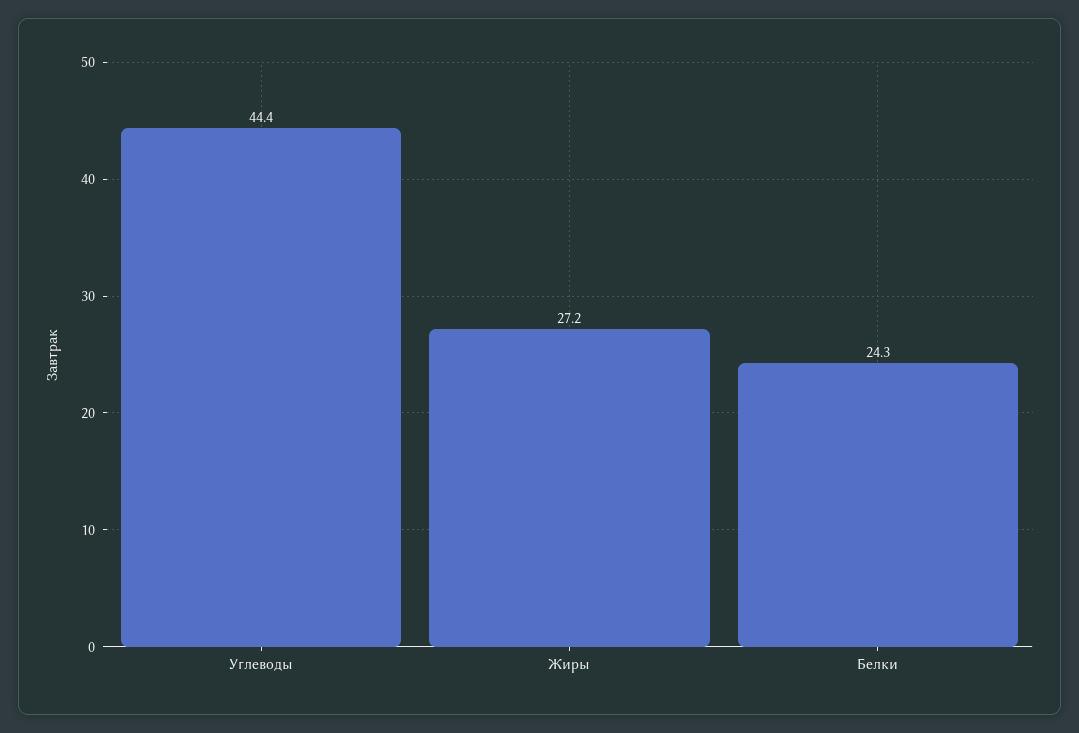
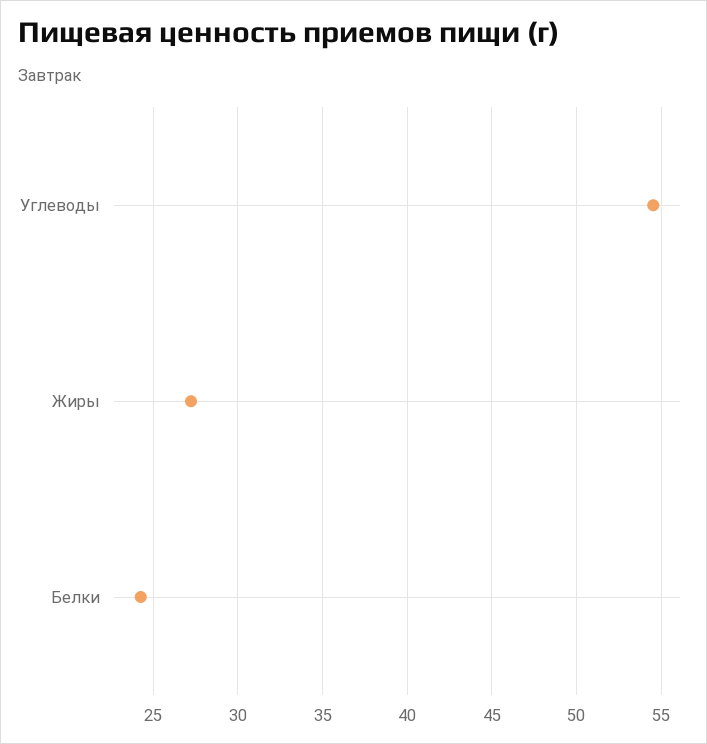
  {
-   "Углеводы": 44.4,
+   "Углеводы": 54.5,
    "Жиры": 27.2,
    "Белки": 24.3
  }

